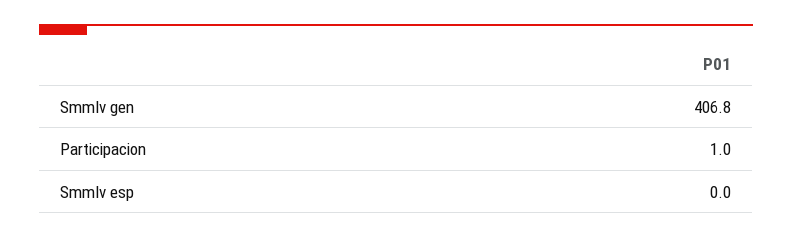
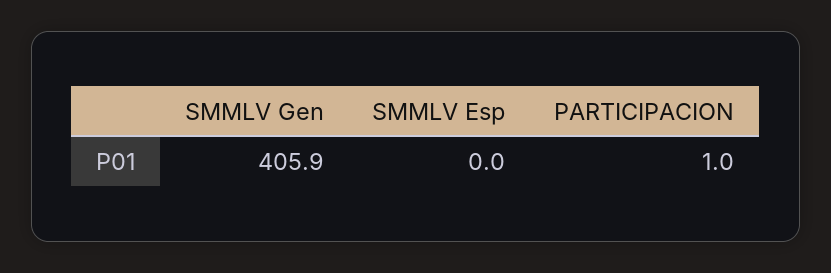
  {
-   "Smmlv gen": 406.8,
+   "Smmlv gen": 405.9,
    "Participacion": 1,
    "Smmlv esp": 0
  }

